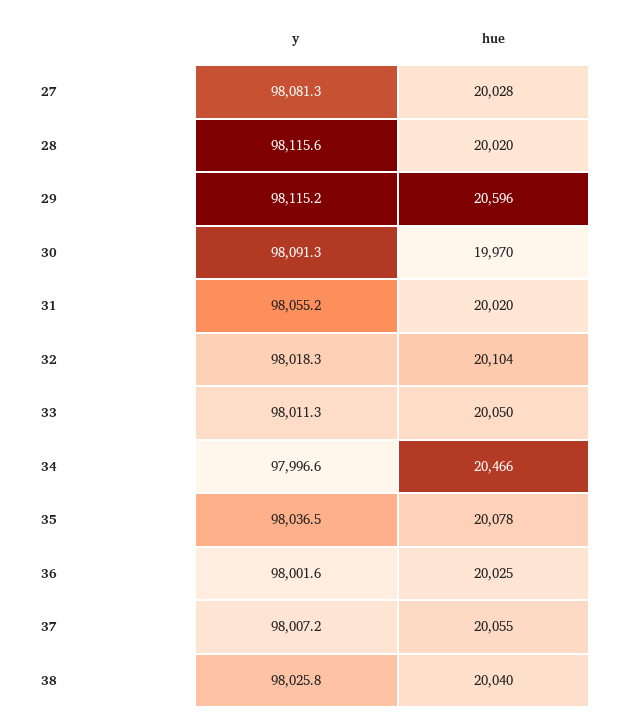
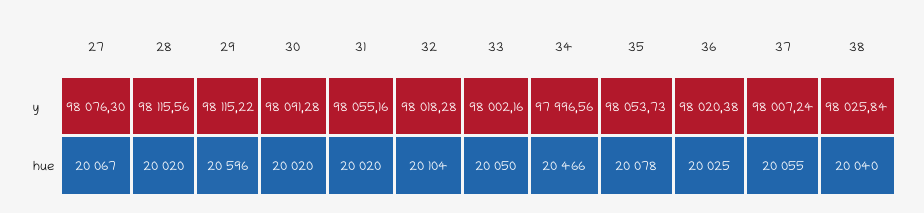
  {
    "y": {
-     "27": 98081.3,
+     "27": 98076.3,
      "28": 98115.56,
      "29": 98115.22,
      "30": 98091.28,
      "31": 98055.16,
      "32": 98018.28,
-     "33": 98011.3,
+     "33": 98002.16,
      "34": 97996.56,
-     "35": 98036.5,
+     "35": 98053.73,
-     "36": 98001.6,
+     "36": 98020.38,
      "37": 98007.24,
      "38": 98025.84
    },
    "hue": {
-     "27": 20028,
+     "27": 20067,
      "28": 20020,
      "29": 20596,
-     "30": 19970,
+     "30": 20020,
      "31": 20020,
      "32": 20104,
      "33": 20050,
      "34": 20466,
      "35": 20078,
      "36": 20025,
      "37": 20055,
      "38": 20040
    }
  }

